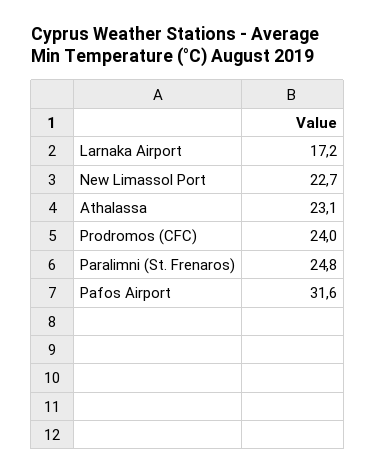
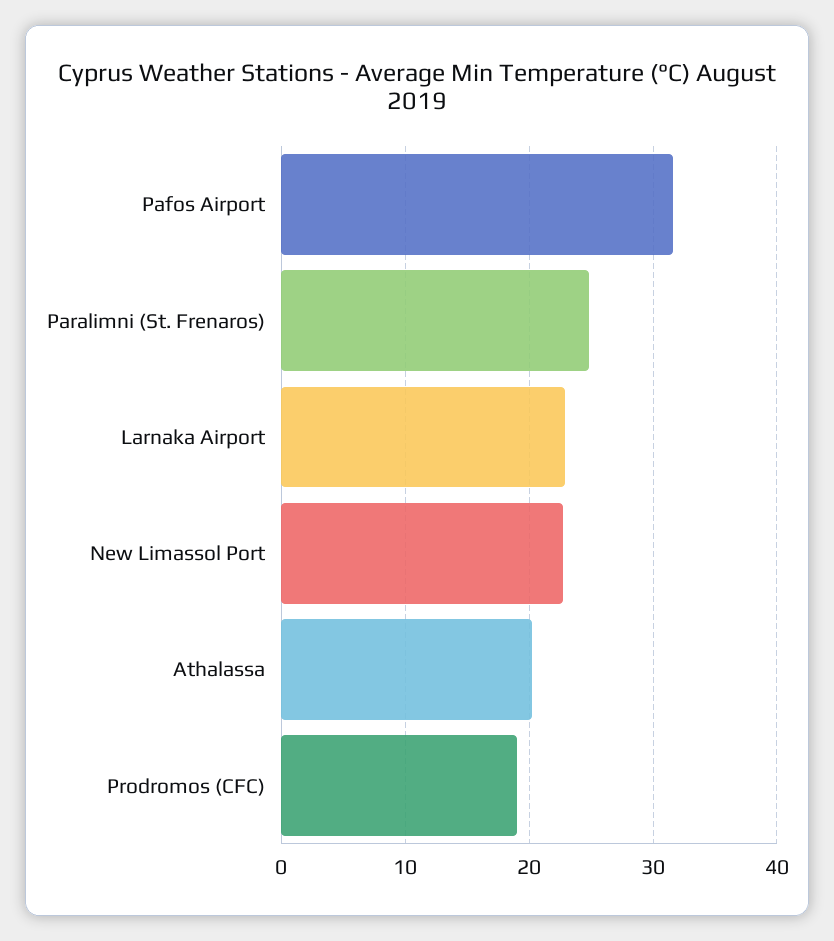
  {
-   "Larnaka Airport": 17.2,
+   "Larnaka Airport": 23,
    "New Limassol Port": 22.7,
-   "Athalassa": 23.1,
+   "Athalassa": 20,
-   "Prodromos (CFC)": 24,
+   "Prodromos (CFC)": 19,
    "Paralimni (St. Frenaros)": 24.8,
    "Pafos Airport": 31.6
  }

